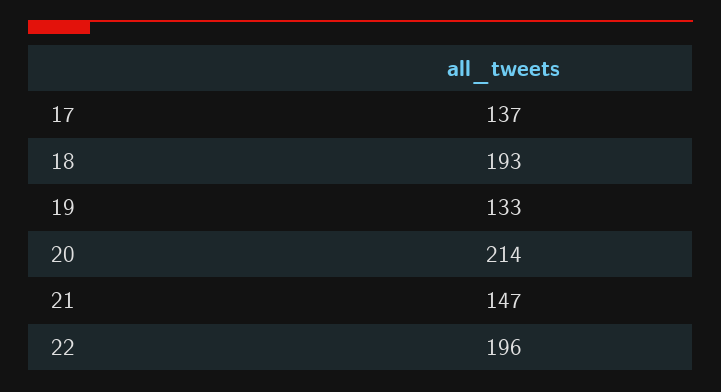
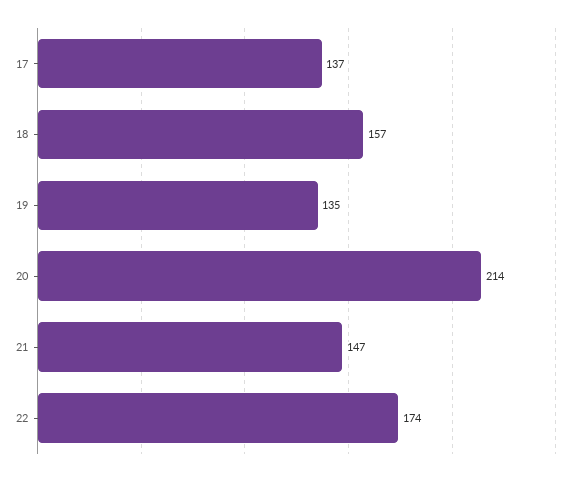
  {
    "17": 137,
-   "18": 193,
+   "18": 157,
-   "19": 133,
+   "19": 135,
    "20": 214,
    "21": 147,
-   "22": 196
+   "22": 174
  }

